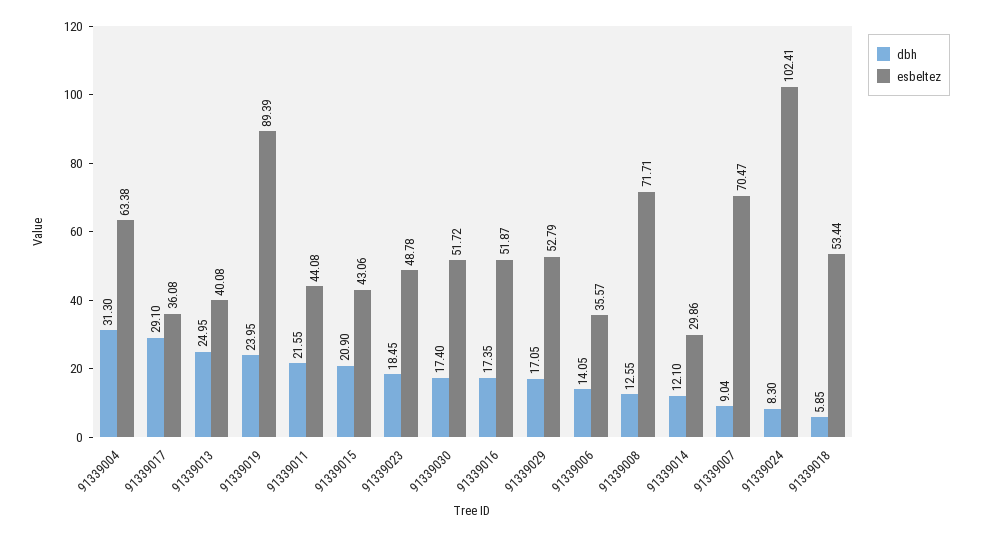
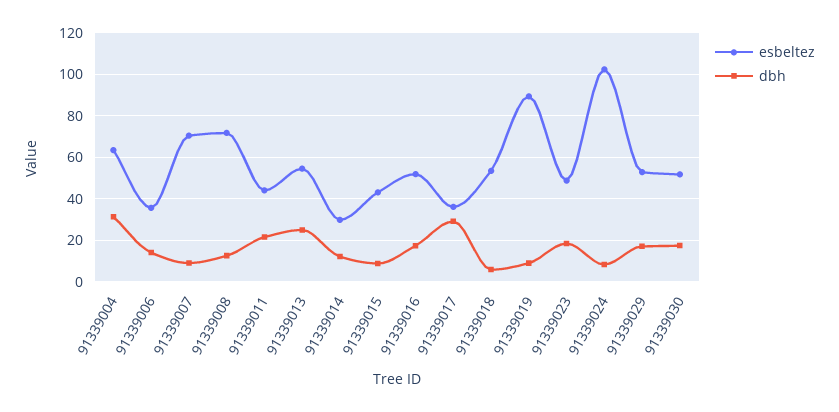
  {
    "dbh": {
      "91339004": 31.3,
      "91339017": 29.1,
      "91339013": 24.95,
-     "91339019": 23.95,
+     "91339019": 10,
      "91339011": 21.55,
-     "91339015": 20.9,
+     "91339015": 10,
      "91339023": 18.45,
      "91339030": 17.4,
      "91339016": 17.35,
      "91339029": 17.05,
      "91339006": 14.05,
      "91339008": 12.55,
      "91339014": 12.1,
      "91339007": 9.04,
      "91339024": 8.3,
      "91339018": 5.85
    },
    "esbeltez": {
      "91339004": 63.38,
      "91339017": 36.08,
-     "91339013": 40.08,
+     "91339013": 55,
      "91339019": 89.39,
      "91339011": 44.08,
      "91339015": 43.06,
      "91339023": 48.78,
      "91339030": 51.72,
      "91339016": 51.87,
      "91339029": 52.79,
      "91339006": 35.57,
      "91339008": 71.71,
      "91339014": 29.86,
      "91339007": 70.47,
      "91339024": 102.41,
      "91339018": 53.44
    }
  }

